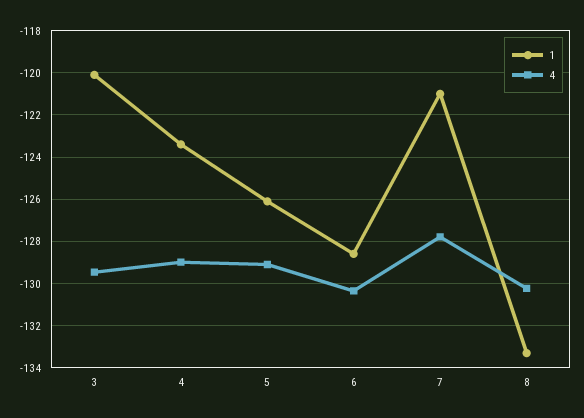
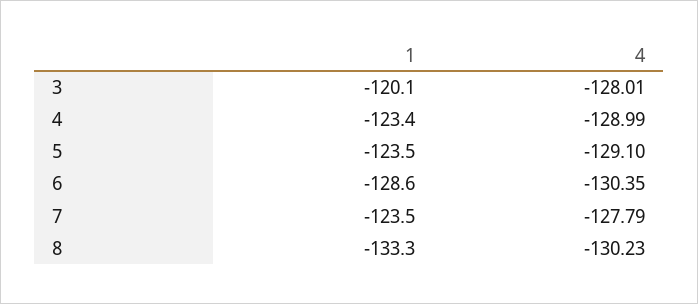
  {
    "1": {
      "3": -120.1,
      "4": -123.4,
-     "5": -126,
+     "5": -123.5,
      "6": -128.6,
-     "7": -121,
+     "7": -123.5,
      "8": -133.3
    },
    "4": {
-     "3": -129.5,
+     "3": -128.01,
      "4": -128.99,
      "5": -129.1,
      "6": -130.35,
      "7": -127.79,
      "8": -130.23
    }
  }

